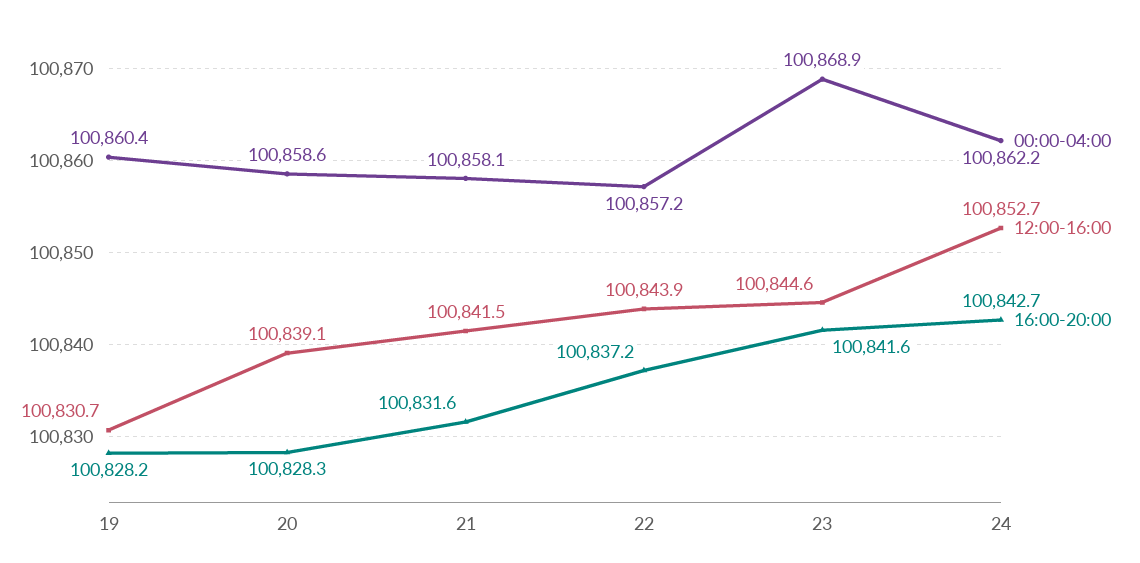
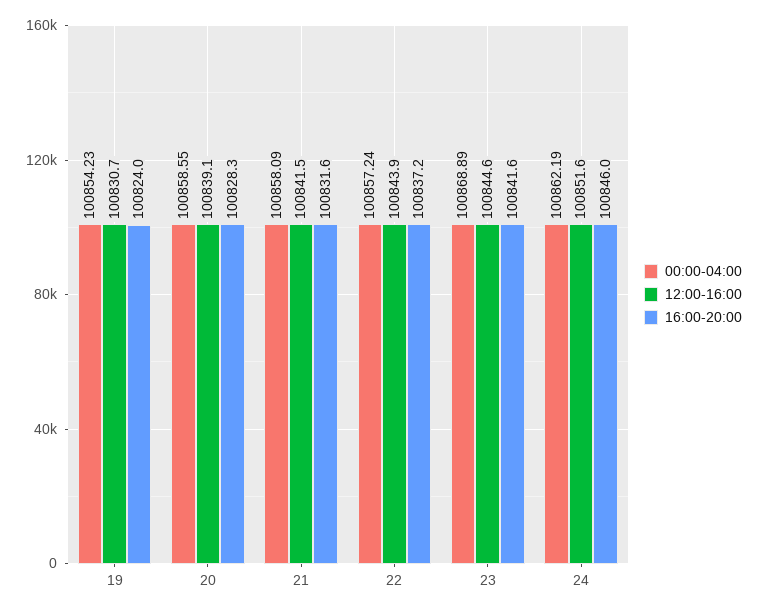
  {
    "00:00-04:00": {
-     "19": 100860.4,
+     "19": 100854.23,
      "20": 100858.55,
      "21": 100858.09,
      "22": 100857.24,
      "23": 100868.89,
      "24": 100862.19
    },
    "12:00-16:00": {
      "19": 100830.7,
      "20": 100839.1,
      "21": 100841.5,
      "22": 100843.9,
      "23": 100844.6,
-     "24": 100852.7
+     "24": 100851.6
    },
    "16:00-20:00": {
-     "19": 100828.2,
+     "19": 100824,
      "20": 100828.3,
      "21": 100831.6,
      "22": 100837.2,
      "23": 100841.6,
-     "24": 100842.7
+     "24": 100846
    }
  }

